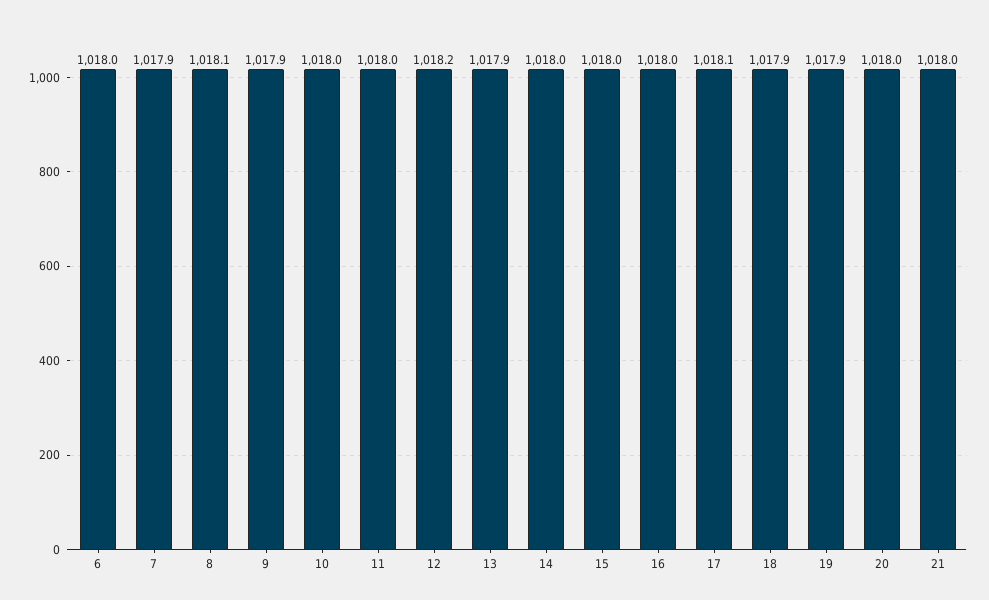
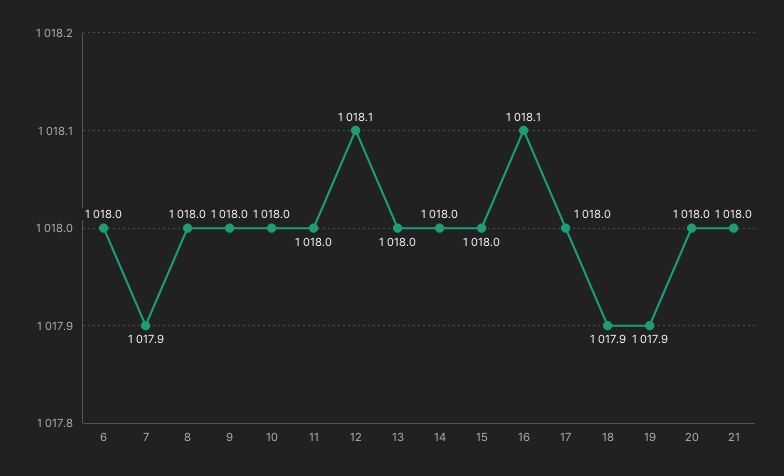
  {
    "6": 1018,
    "7": 1017.9,
-   "8": 1018.1,
+   "8": 1018,
-   "9": 1017.9,
+   "9": 1018,
    "10": 1018,
    "11": 1018,
-   "12": 1018.2,
+   "12": 1018.1,
-   "13": 1017.9,
+   "13": 1018,
    "14": 1018,
    "15": 1018,
-   "16": 1018,
+   "16": 1018.1,
-   "17": 1018.1,
+   "17": 1018,
    "18": 1017.9,
    "19": 1017.9,
    "20": 1018,
    "21": 1018
  }

